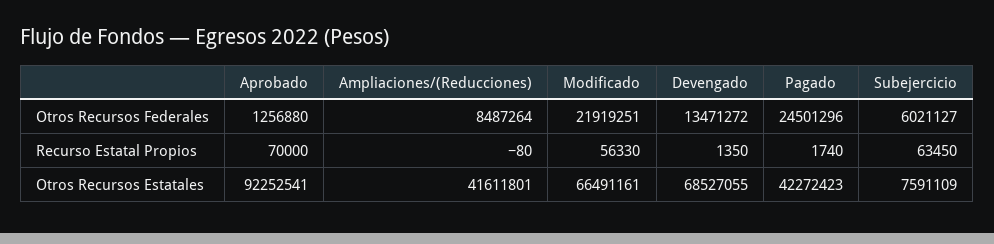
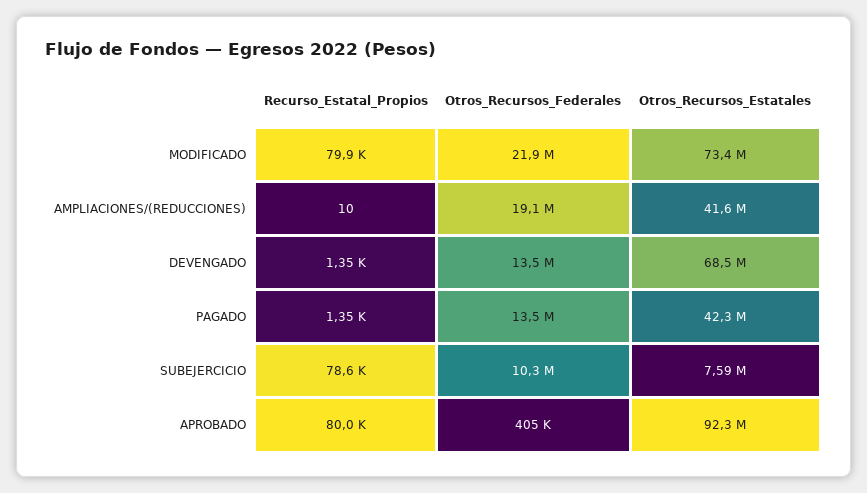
  {
    "Aprobado": {
-     "Otros Recursos Federales": 1256880,
+     "Otros Recursos Federales": 405000,
-     "Recurso Estatal Propios": 70000,
+     "Recurso Estatal Propios": 80000,
      "Otros Recursos Estatales": 92252541
    },
    "Ampliaciones/(Reducciones)": {
-     "Otros Recursos Federales": 8487264,
+     "Otros Recursos Federales": 19100000,
-     "Recurso Estatal Propios": -80,
+     "Recurso Estatal Propios": 10,
      "Otros Recursos Estatales": 41611801
    },
    "Modificado": {
      "Otros Recursos Federales": 21919251,
-     "Recurso Estatal Propios": 56330,
+     "Recurso Estatal Propios": 79900,
-     "Otros Recursos Estatales": 66491161
+     "Otros Recursos Estatales": 73400000
    },
    "Devengado": {
      "Otros Recursos Federales": 13471272,
      "Recurso Estatal Propios": 1350,
      "Otros Recursos Estatales": 68527055
    },
    "Pagado": {
-     "Otros Recursos Federales": 24501296,
+     "Otros Recursos Federales": 13500000,
-     "Recurso Estatal Propios": 1740,
+     "Recurso Estatal Propios": 1350,
      "Otros Recursos Estatales": 42272423
    },
    "Subejercicio": {
-     "Otros Recursos Federales": 6021127,
+     "Otros Recursos Federales": 10300000,
-     "Recurso Estatal Propios": 63450,
+     "Recurso Estatal Propios": 78600,
      "Otros Recursos Estatales": 7591109
    }
  }

